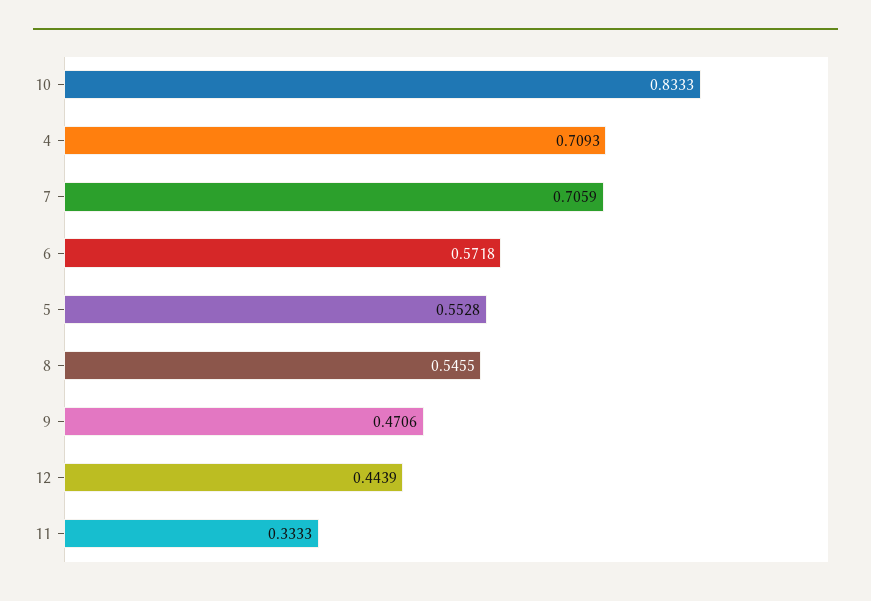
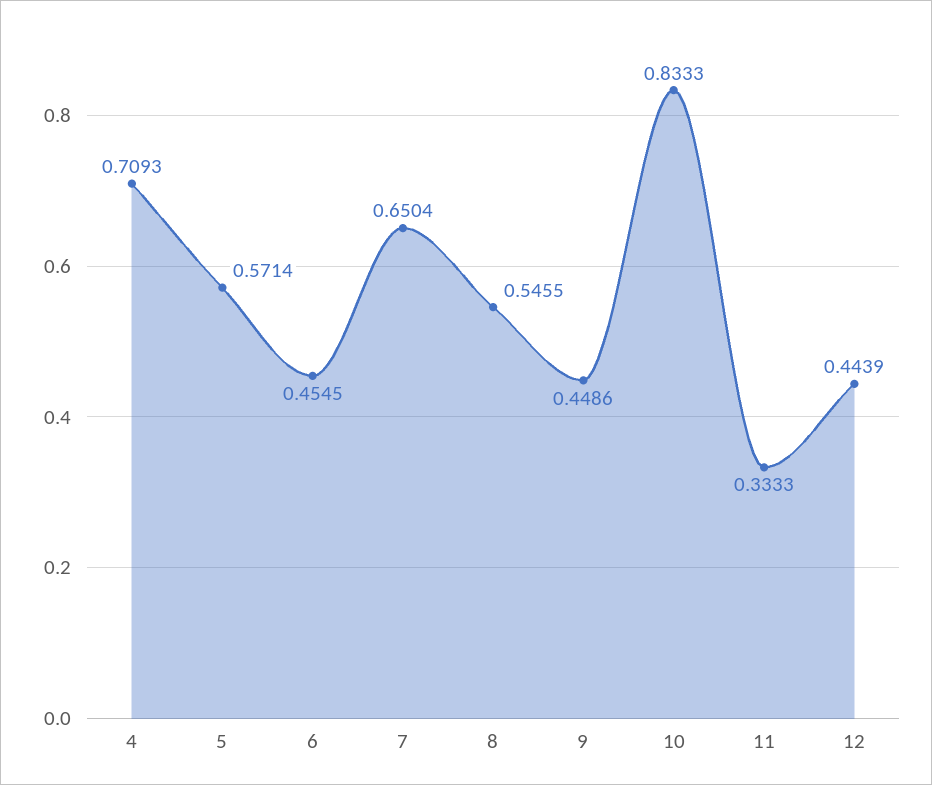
  {
    "10": 0.8333,
    "4": 0.7093,
-   "7": 0.7059,
+   "7": 0.6504,
-   "6": 0.5718,
+   "6": 0.4545,
-   "5": 0.5528,
+   "5": 0.5714,
    "8": 0.5455,
-   "9": 0.4706,
+   "9": 0.4486,
    "12": 0.4439,
    "11": 0.3333
  }

